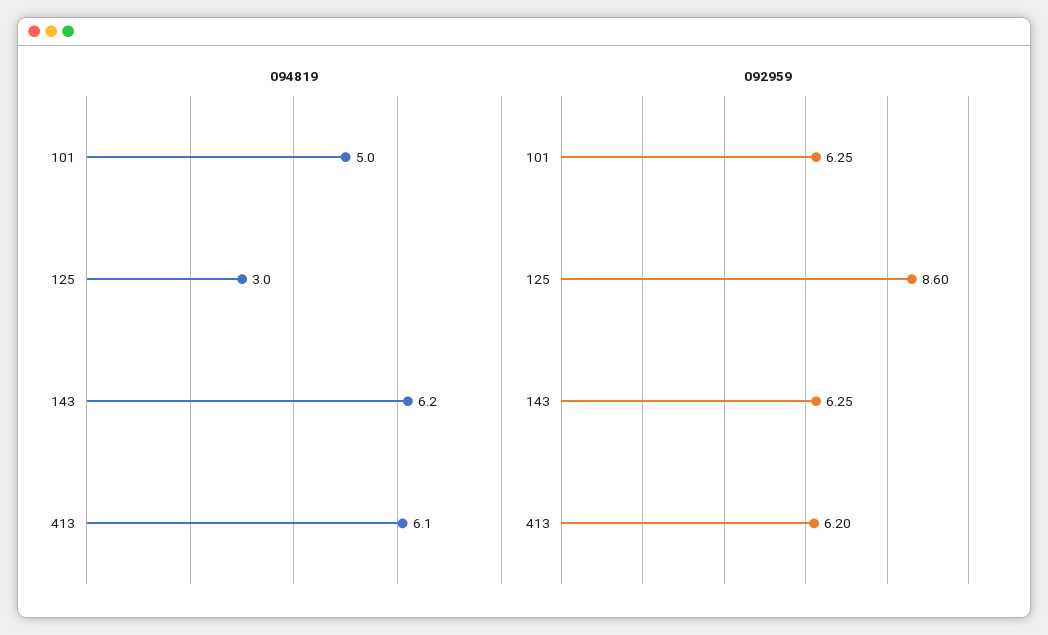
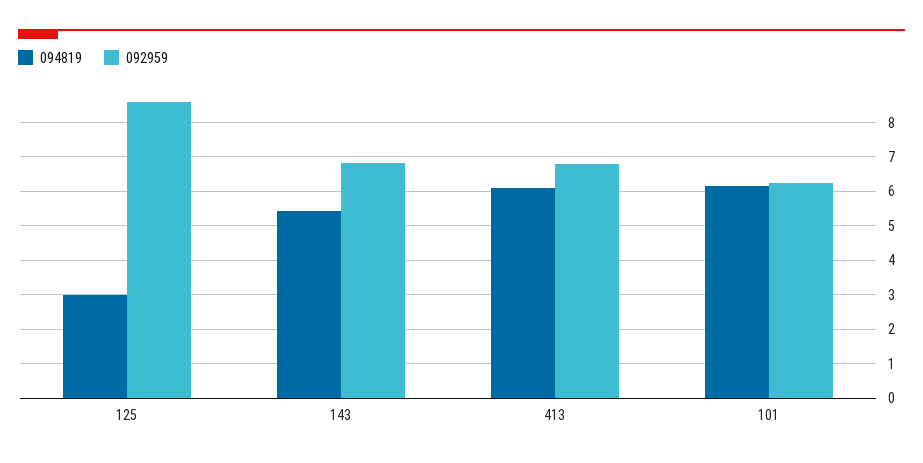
  {
    "094819": {
-     "101": 5,
+     "101": 6.2,
      "125": 3,
-     "143": 6.2,
+     "143": 5.4,
      "413": 6.1
    },
    "092959": {
      "101": 6.25,
      "125": 8.6,
-     "143": 6.25,
+     "143": 6.8,
-     "413": 6.2
+     "413": 6.8
    }
  }

